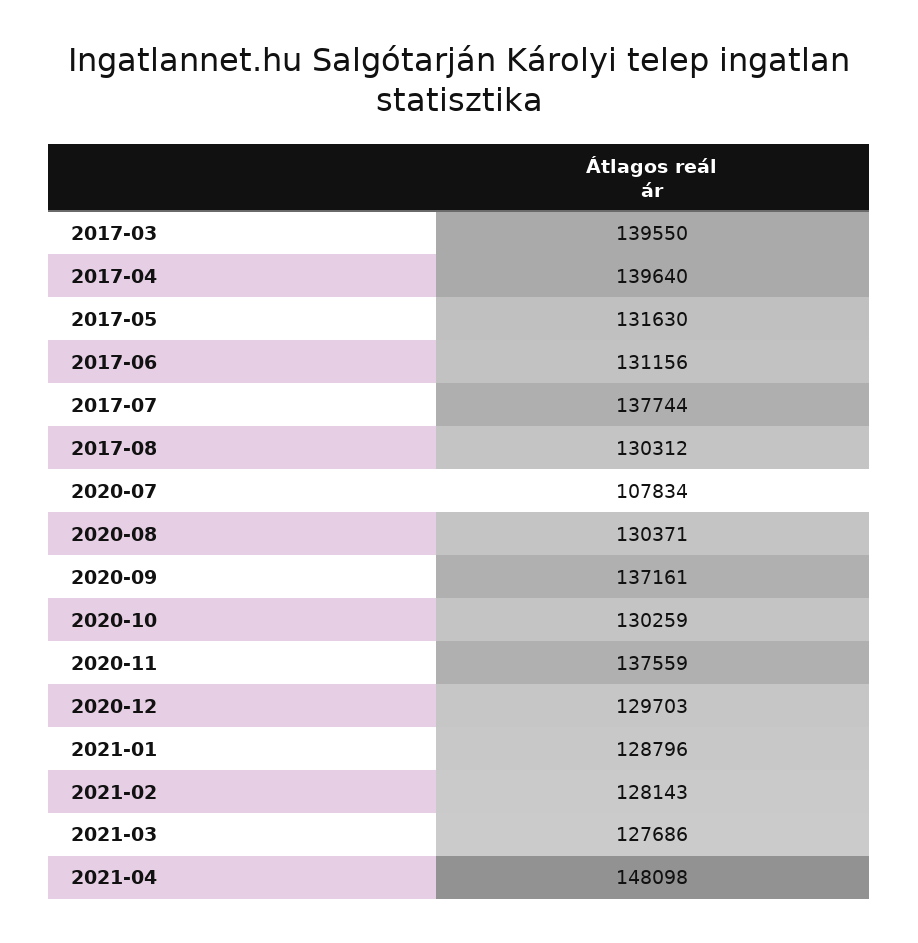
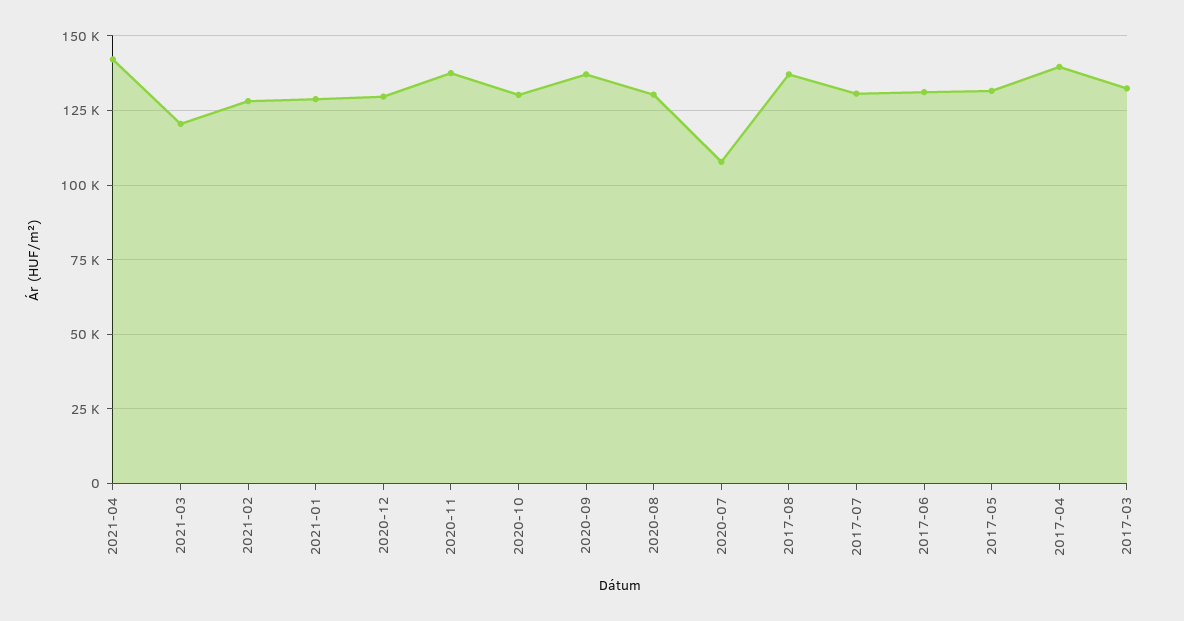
  {
-   "2017-03": 139550,
+   "2017-03": 132500,
    "2017-04": 139640,
    "2017-05": 131630,
    "2017-06": 131156,
-   "2017-07": 137744,
+   "2017-07": 130000,
-   "2017-08": 130312,
+   "2017-08": 137500,
    "2020-07": 107834,
    "2020-08": 130371,
    "2020-09": 137161,
    "2020-10": 130259,
    "2020-11": 137559,
    "2020-12": 129703,
    "2021-01": 128796,
    "2021-02": 128143,
-   "2021-03": 127686,
+   "2021-03": 120000,
-   "2021-04": 148098
+   "2021-04": 142500
  }

